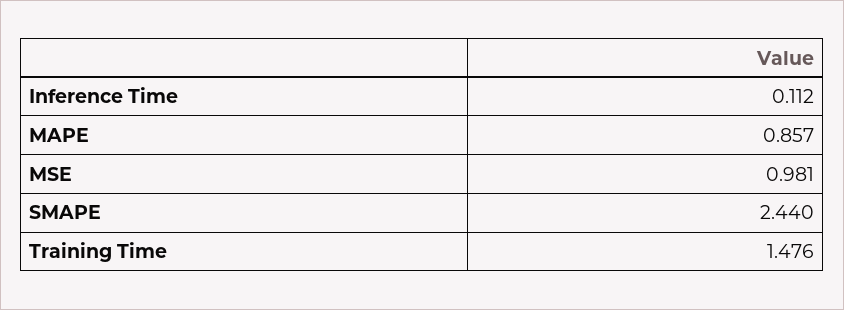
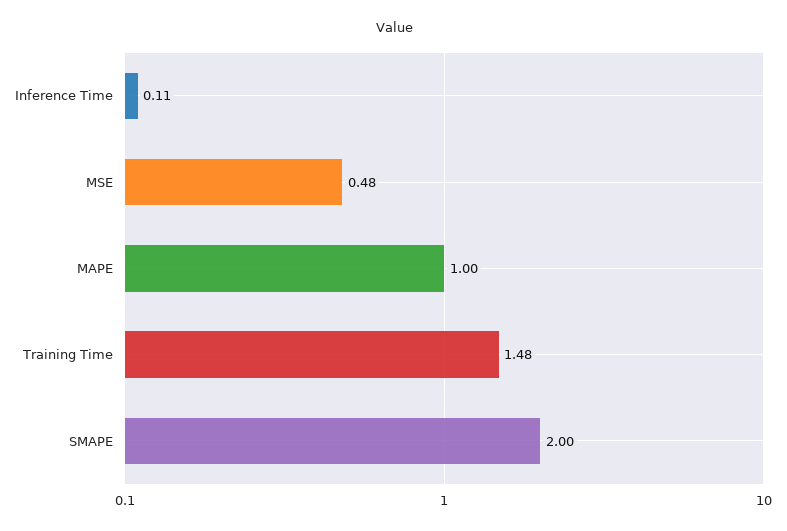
  {
    "Inference Time": 0.112,
-   "MAPE": 0.857,
+   "MAPE": 1,
-   "MSE": 0.981,
+   "MSE": 0.48,
-   "SMAPE": 2.44,
+   "SMAPE": 2,
    "Training Time": 1.476
  }

